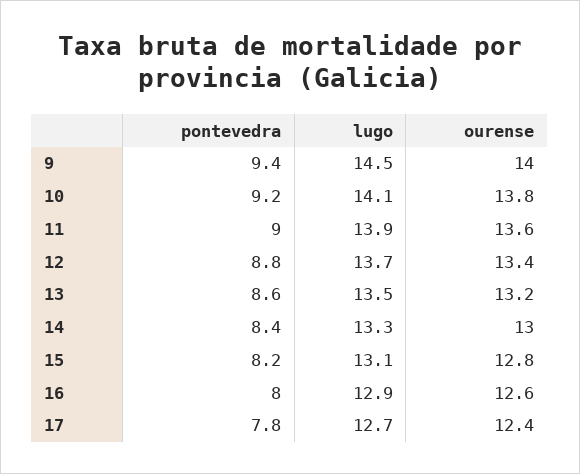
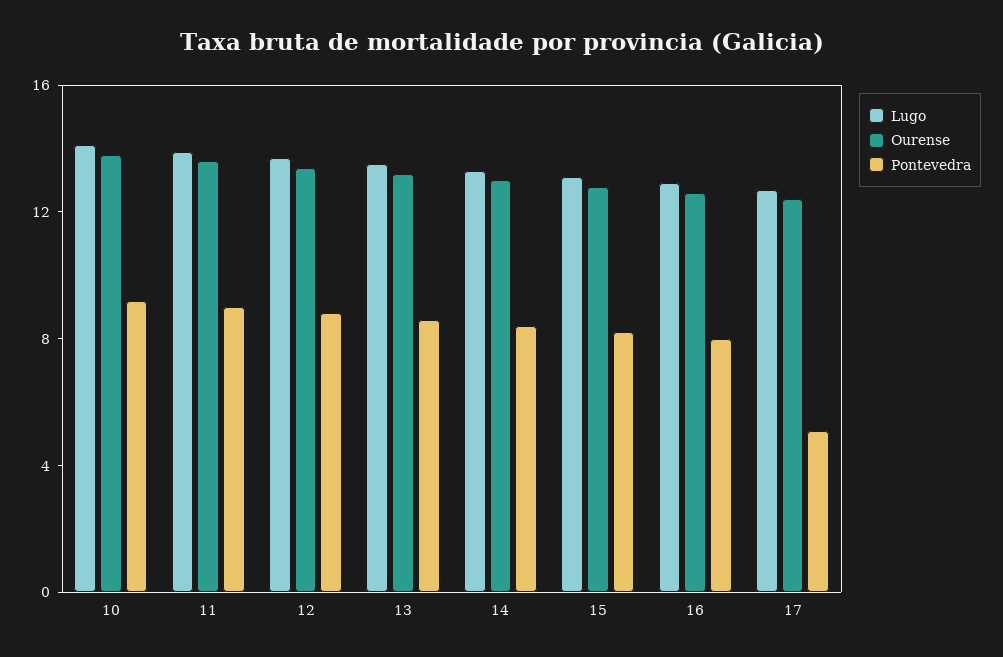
  {
    "pontevedra": {
-     "9": 9.4,
      "10": 9.2,
      "11": 9,
      "12": 8.8,
      "13": 8.6,
      "14": 8.4,
      "15": 8.2,
      "16": 8,
-     "17": 7.8
+     "17": 5
    },
    "lugo": {
-     "9": 14.5,
      "10": 14.1,
      "11": 13.9,
      "12": 13.7,
      "13": 13.5,
      "14": 13.3,
      "15": 13.1,
      "16": 12.9,
      "17": 12.7
    },
    "ourense": {
-     "9": 14,
      "10": 13.8,
      "11": 13.6,
      "12": 13.4,
      "13": 13.2,
      "14": 13,
      "15": 12.8,
      "16": 12.6,
      "17": 12.4
    }
  }

